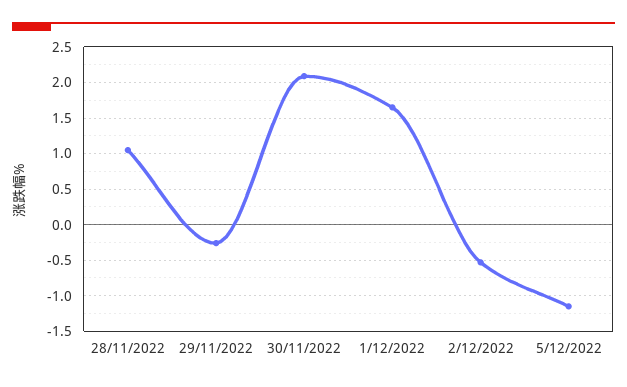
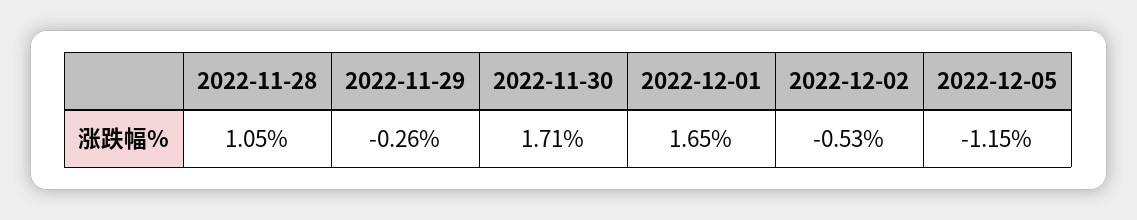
  {
    "28/11/2022": 1.05,
    "29/11/2022": -0.26,
-   "30/11/2022": 2.1,
+   "30/11/2022": 1.71,
    "1/12/2022": 1.65,
    "2/12/2022": -0.53,
    "5/12/2022": -1.15
  }

